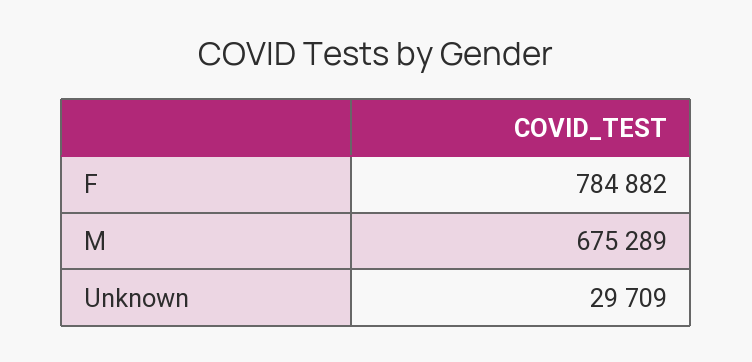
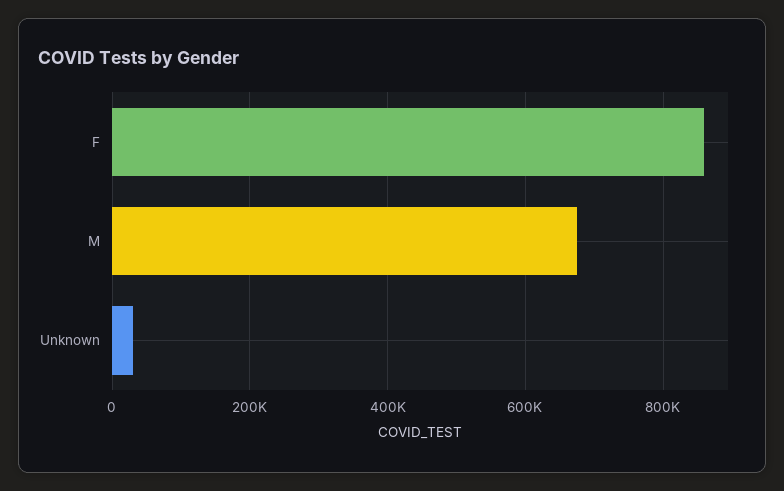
  {
-   "F": 784882,
+   "F": 860000,
    "M": 675289,
    "Unknown": 29709
  }

